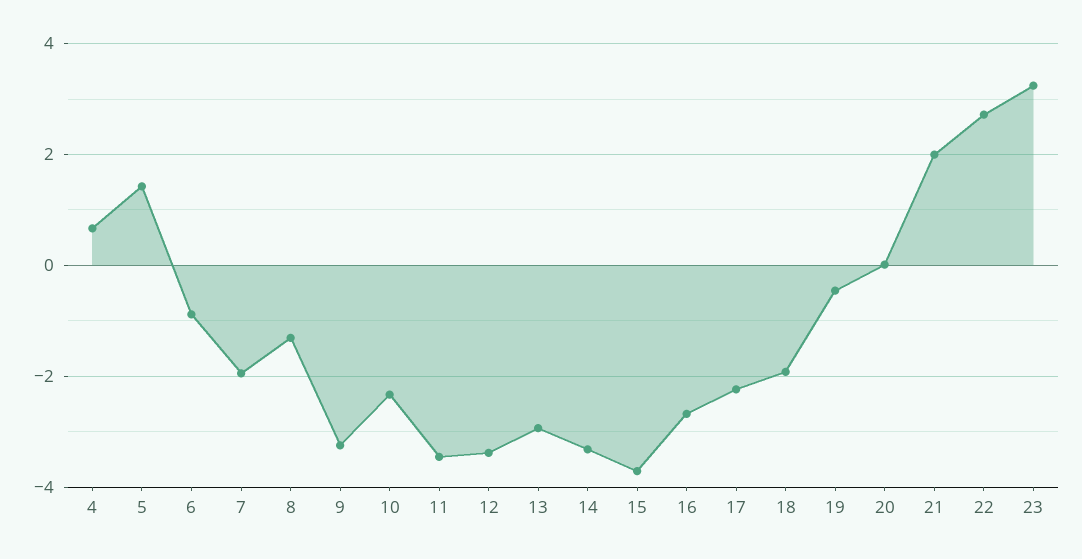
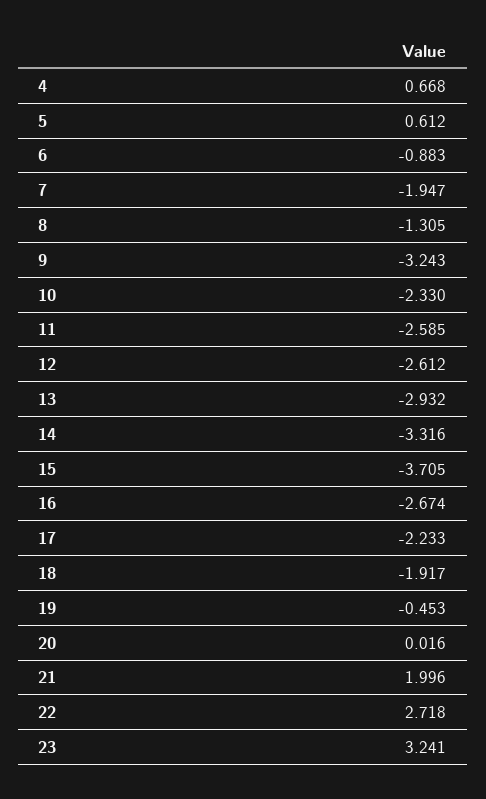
  {
    "4": 0.668,
-   "5": 1.4,
+   "5": 0.612,
    "6": -0.883,
    "7": -1.947,
    "8": -1.305,
    "9": -3.243,
    "10": -2.33,
-   "11": -3.4,
+   "11": -2.585,
-   "12": -3.4,
+   "12": -2.612,
    "13": -2.932,
    "14": -3.316,
    "15": -3.705,
    "16": -2.674,
    "17": -2.233,
    "18": -1.917,
    "19": -0.453,
    "20": 0.016,
    "21": 1.996,
    "22": 2.718,
    "23": 3.241
  }

